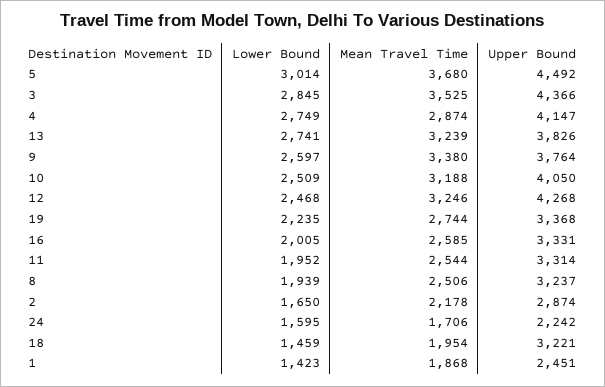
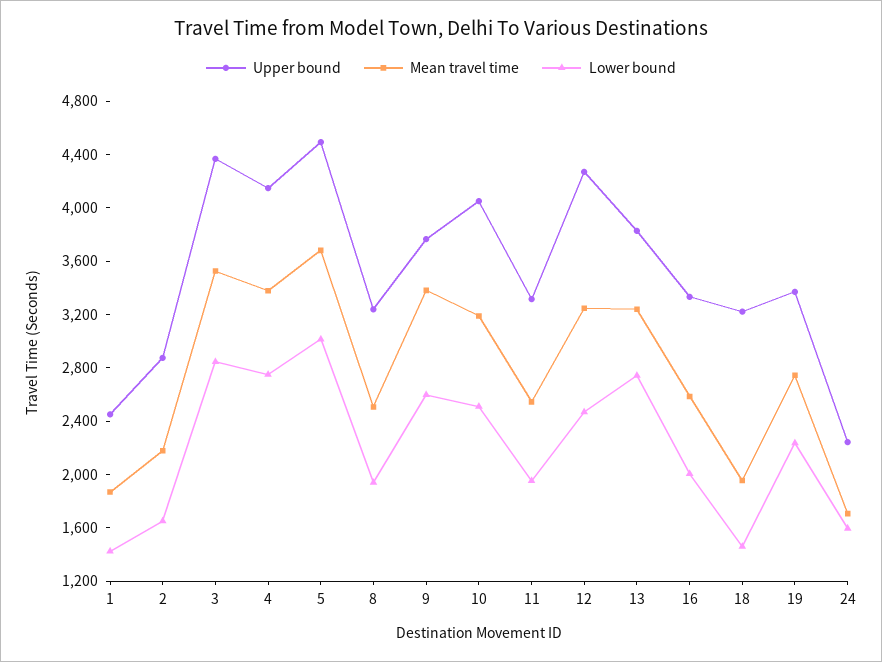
  {
    "Lower Bound": {
      "5": 3014,
      "3": 2845,
      "4": 2749,
      "13": 2741,
      "9": 2597,
      "10": 2509,
      "12": 2468,
      "19": 2235,
      "16": 2005,
      "11": 1952,
      "8": 1939,
      "2": 1650,
      "24": 1595,
      "18": 1459,
      "1": 1423
    },
    "Mean Travel Time": {
      "5": 3680,
      "3": 3525,
-     "4": 2874,
+     "4": 3400,
      "13": 3239,
      "9": 3380,
      "10": 3188,
      "12": 3246,
      "19": 2744,
      "16": 2585,
      "11": 2544,
      "8": 2506,
      "2": 2178,
      "24": 1706,
      "18": 1954,
      "1": 1868
    },
    "Upper Bound": {
      "5": 4492,
      "3": 4366,
      "4": 4147,
      "13": 3826,
      "9": 3764,
      "10": 4050,
      "12": 4268,
      "19": 3368,
      "16": 3331,
      "11": 3314,
      "8": 3237,
      "2": 2874,
      "24": 2242,
      "18": 3221,
      "1": 2451
    }
  }

